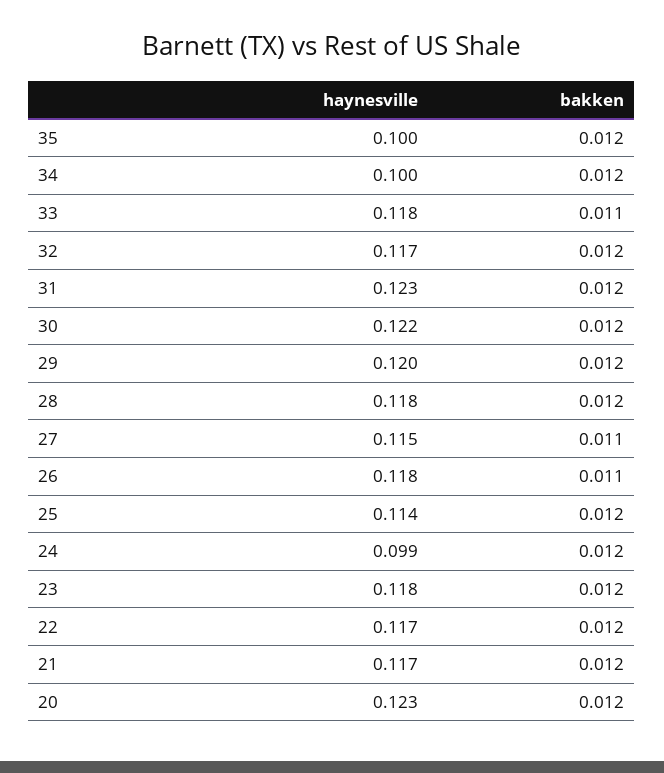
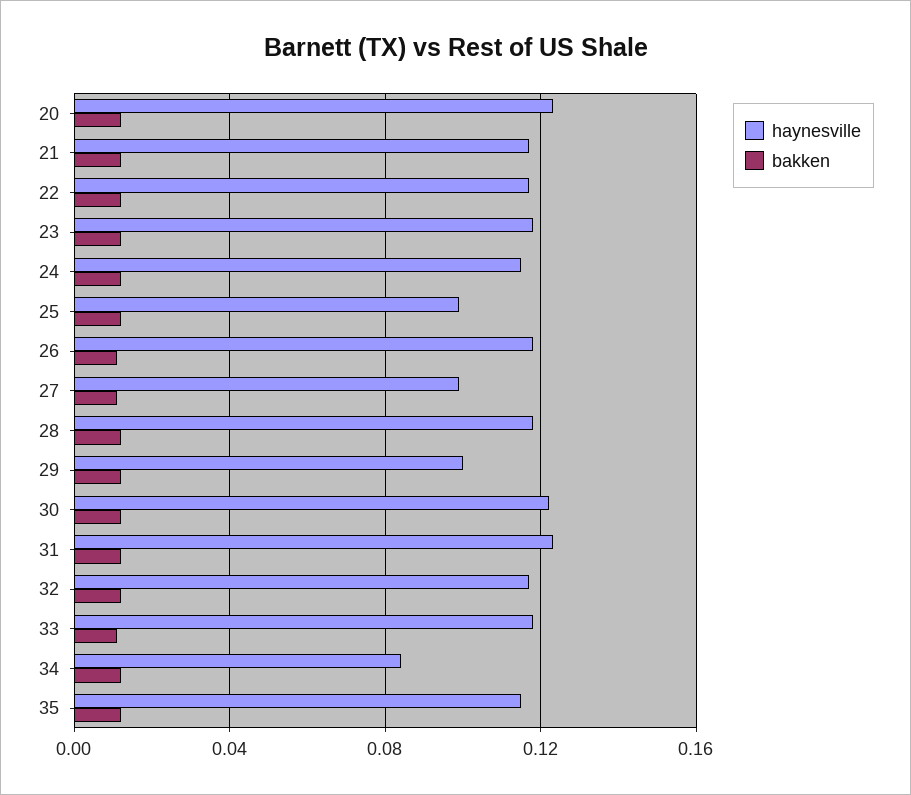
  {
    "haynesville": {
-     "35": 0.1,
+     "35": 0.115,
-     "34": 0.1,
+     "34": 0.085,
      "33": 0.118,
      "32": 0.117,
      "31": 0.123,
      "30": 0.122,
-     "29": 0.12,
+     "29": 0.1,
      "28": 0.118,
-     "27": 0.115,
+     "27": 0.1,
      "26": 0.118,
-     "25": 0.114,
+     "25": 0.1,
-     "24": 0.099,
+     "24": 0.115,
      "23": 0.118,
      "22": 0.117,
      "21": 0.117,
      "20": 0.123
    },
    "bakken": {
      "35": 0.012,
      "34": 0.012,
      "33": 0.011,
      "32": 0.012,
      "31": 0.012,
      "30": 0.012,
      "29": 0.012,
      "28": 0.012,
      "27": 0.011,
      "26": 0.011,
      "25": 0.012,
      "24": 0.012,
      "23": 0.012,
      "22": 0.012,
      "21": 0.012,
      "20": 0.012
    }
  }

